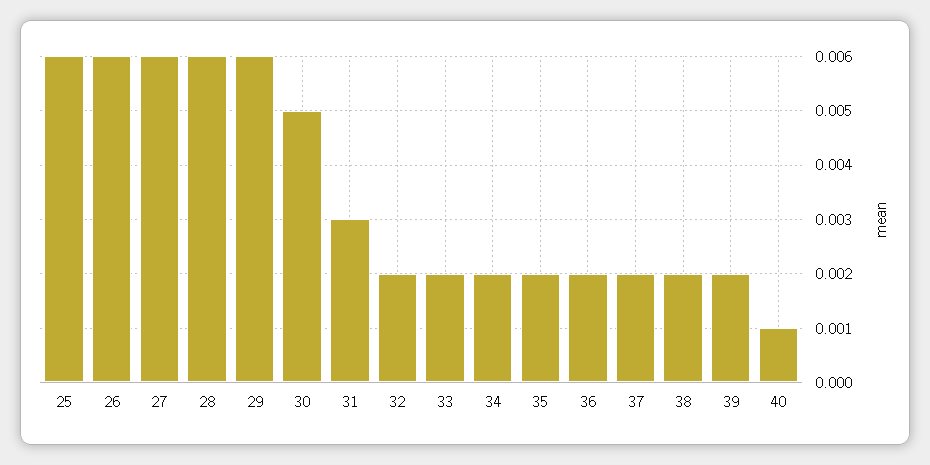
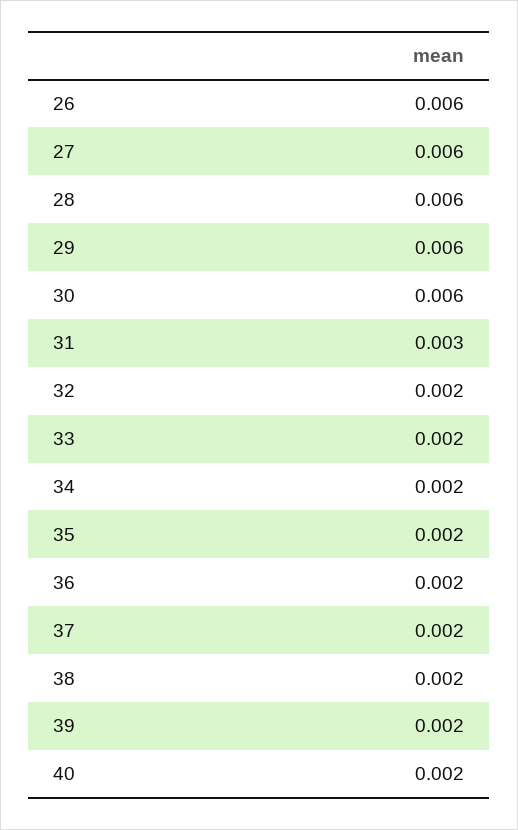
  {
-   "25": 0.006,
    "26": 0.006,
    "27": 0.006,
    "28": 0.006,
    "29": 0.006,
-   "30": 0.005,
+   "30": 0.006,
    "31": 0.003,
    "32": 0.002,
    "33": 0.002,
    "34": 0.002,
    "35": 0.002,
    "36": 0.002,
    "37": 0.002,
    "38": 0.002,
    "39": 0.002,
-   "40": 0.001
+   "40": 0.002
  }

